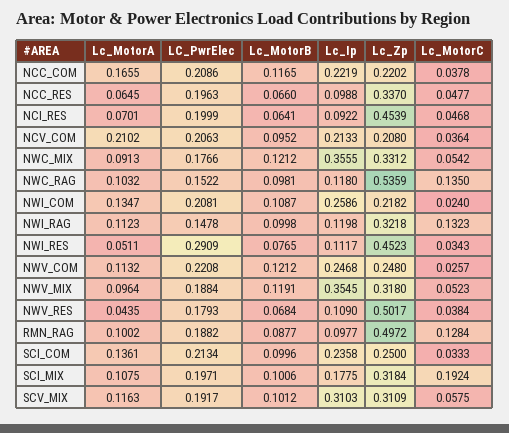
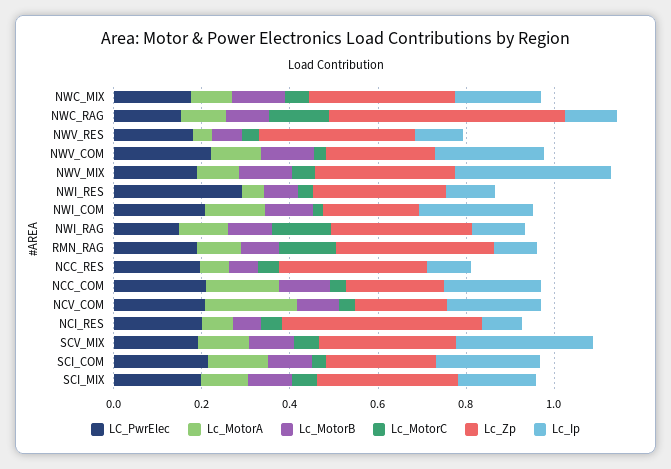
  {
    "Lc_MotorA": {
      "NCC_COM": 0.1655,
      "NCC_RES": 0.0645,
      "NCI_RES": 0.0701,
      "NCV_COM": 0.2102,
      "NWC_MIX": 0.0913,
      "NWC_RAG": 0.1032,
      "NWI_COM": 0.1347,
      "NWI_RAG": 0.1123,
      "NWI_RES": 0.0511,
      "NWV_COM": 0.1132,
      "NWV_MIX": 0.0964,
      "NWV_RES": 0.0435,
      "RMN_RAG": 0.1002,
      "SCI_COM": 0.1361,
      "SCI_MIX": 0.1075,
      "SCV_MIX": 0.1163
    },
    "LC_PwrElec": {
      "NCC_COM": 0.2086,
      "NCC_RES": 0.1963,
      "NCI_RES": 0.1999,
      "NCV_COM": 0.2063,
      "NWC_MIX": 0.1766,
      "NWC_RAG": 0.1522,
      "NWI_COM": 0.2081,
      "NWI_RAG": 0.1478,
      "NWI_RES": 0.2909,
      "NWV_COM": 0.2208,
      "NWV_MIX": 0.1884,
      "NWV_RES": 0.1793,
      "RMN_RAG": 0.1882,
      "SCI_COM": 0.2134,
      "SCI_MIX": 0.1971,
      "SCV_MIX": 0.1917
    },
    "Lc_MotorB": {
      "NCC_COM": 0.1165,
      "NCC_RES": 0.066,
      "NCI_RES": 0.0641,
      "NCV_COM": 0.0952,
      "NWC_MIX": 0.1212,
      "NWC_RAG": 0.0981,
      "NWI_COM": 0.1087,
      "NWI_RAG": 0.0998,
      "NWI_RES": 0.0765,
      "NWV_COM": 0.1212,
      "NWV_MIX": 0.1191,
      "NWV_RES": 0.0684,
      "RMN_RAG": 0.0877,
      "SCI_COM": 0.0996,
      "SCI_MIX": 0.1006,
      "SCV_MIX": 0.1012
    },
    "Lc_Ip": {
      "NCC_COM": 0.2219,
      "NCC_RES": 0.0988,
      "NCI_RES": 0.0922,
      "NCV_COM": 0.2133,
-     "NWC_MIX": 0.3555,
+     "NWC_MIX": 0.2,
      "NWC_RAG": 0.118,
      "NWI_COM": 0.2586,
      "NWI_RAG": 0.1198,
      "NWI_RES": 0.1117,
      "NWV_COM": 0.2468,
      "NWV_MIX": 0.3545,
      "NWV_RES": 0.109,
      "RMN_RAG": 0.0977,
      "SCI_COM": 0.2358,
      "SCI_MIX": 0.1775,
      "SCV_MIX": 0.3103
    },
    "Lc_Zp": {
      "NCC_COM": 0.2202,
      "NCC_RES": 0.337,
      "NCI_RES": 0.4539,
      "NCV_COM": 0.208,
      "NWC_MIX": 0.3312,
      "NWC_RAG": 0.5359,
      "NWI_COM": 0.2182,
      "NWI_RAG": 0.3218,
-     "NWI_RES": 0.4523,
+     "NWI_RES": 0.3,
      "NWV_COM": 0.248,
      "NWV_MIX": 0.318,
-     "NWV_RES": 0.5017,
+     "NWV_RES": 0.35,
-     "RMN_RAG": 0.4972,
+     "RMN_RAG": 0.35,
      "SCI_COM": 0.25,
      "SCI_MIX": 0.3184,
      "SCV_MIX": 0.3109
    },
    "Lc_MotorC": {
      "NCC_COM": 0.0378,
      "NCC_RES": 0.0477,
      "NCI_RES": 0.0468,
      "NCV_COM": 0.0364,
      "NWC_MIX": 0.0542,
      "NWC_RAG": 0.135,
      "NWI_COM": 0.024,
      "NWI_RAG": 0.1323,
      "NWI_RES": 0.0343,
      "NWV_COM": 0.0257,
      "NWV_MIX": 0.0523,
      "NWV_RES": 0.0384,
      "RMN_RAG": 0.1284,
      "SCI_COM": 0.0333,
-     "SCI_MIX": 0.1924,
+     "SCI_MIX": 0.05,
      "SCV_MIX": 0.0575
    }
  }

